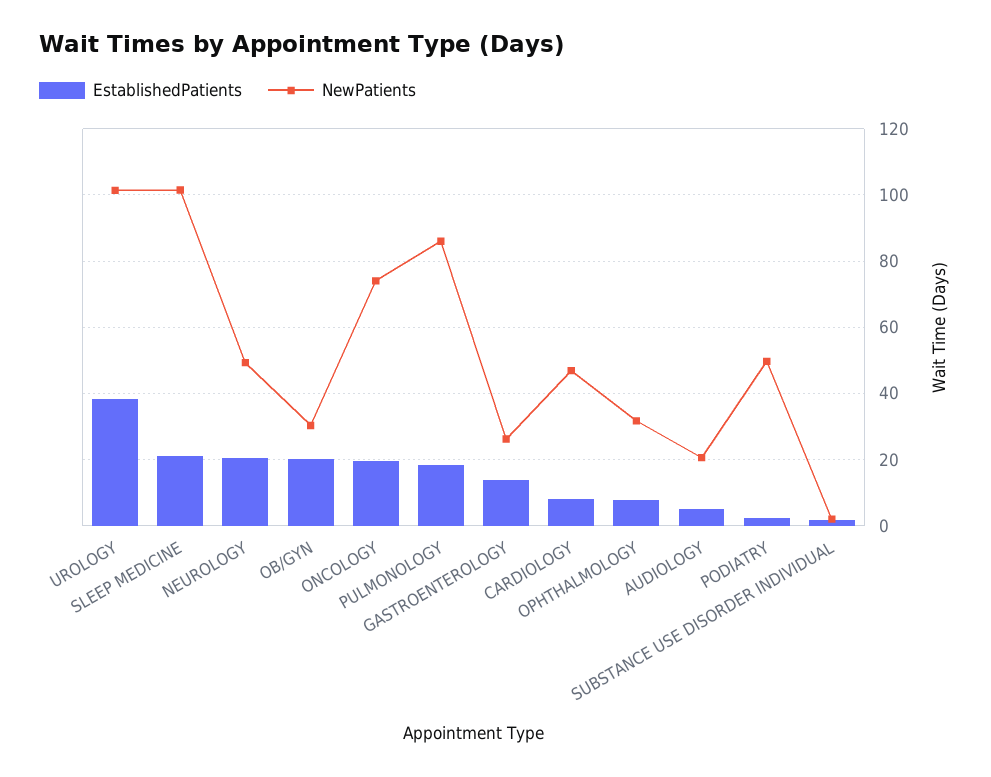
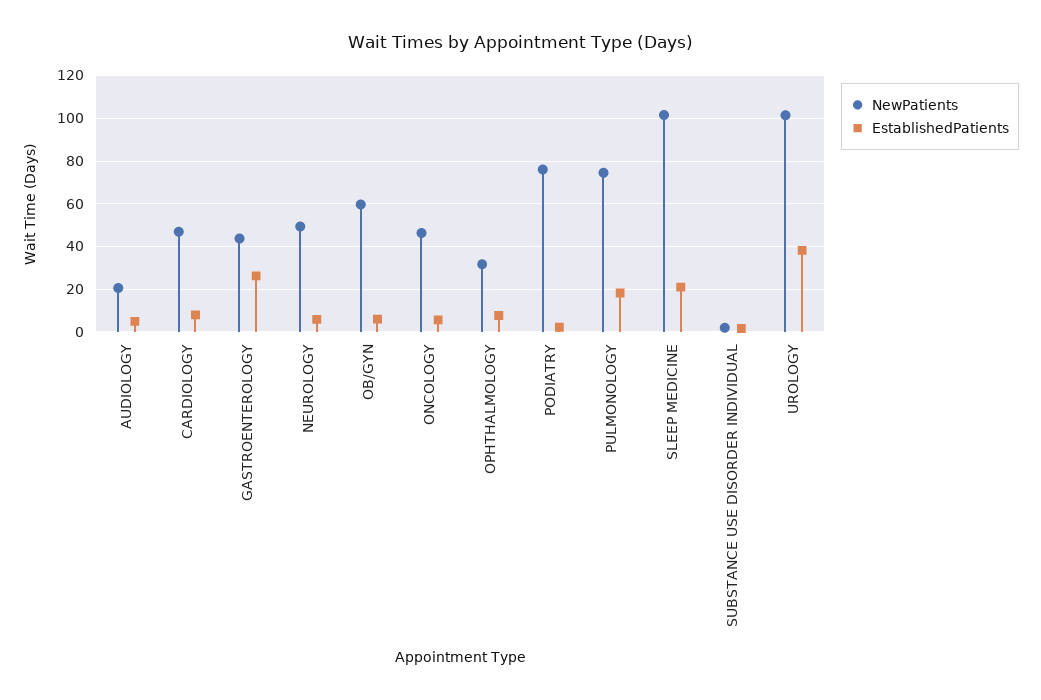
  {
    "EstablishedPatients": {
      "UROLOGY": 38,
      "SLEEP MEDICINE": 22,
-     "NEUROLOGY": 20,
+     "NEUROLOGY": 5,
-     "OB/GYN": 20,
+     "OB/GYN": 5,
-     "ONCOLOGY": 20,
+     "ONCOLOGY": 5,
      "PULMONOLOGY": 18,
-     "GASTROENTEROLOGY": 14,
+     "GASTROENTEROLOGY": 25,
      "CARDIOLOGY": 8,
      "OPHTHALMOLOGY": 8,
      "AUDIOLOGY": 4,
      "PODIATRY": 2,
      "SUBSTANCE USE DISORDER INDIVIDUAL": 2
    },
    "NewPatients": {
      "UROLOGY": 102,
      "SLEEP MEDICINE": 102,
      "NEUROLOGY": 50,
-     "OB/GYN": 30,
+     "OB/GYN": 60,
-     "ONCOLOGY": 74,
+     "ONCOLOGY": 45,
-     "PULMONOLOGY": 86,
+     "PULMONOLOGY": 75,
-     "GASTROENTEROLOGY": 26,
+     "GASTROENTEROLOGY": 45,
      "CARDIOLOGY": 46,
      "OPHTHALMOLOGY": 32,
      "AUDIOLOGY": 20,
-     "PODIATRY": 50,
+     "PODIATRY": 75,
      "SUBSTANCE USE DISORDER INDIVIDUAL": 2
    }
  }

